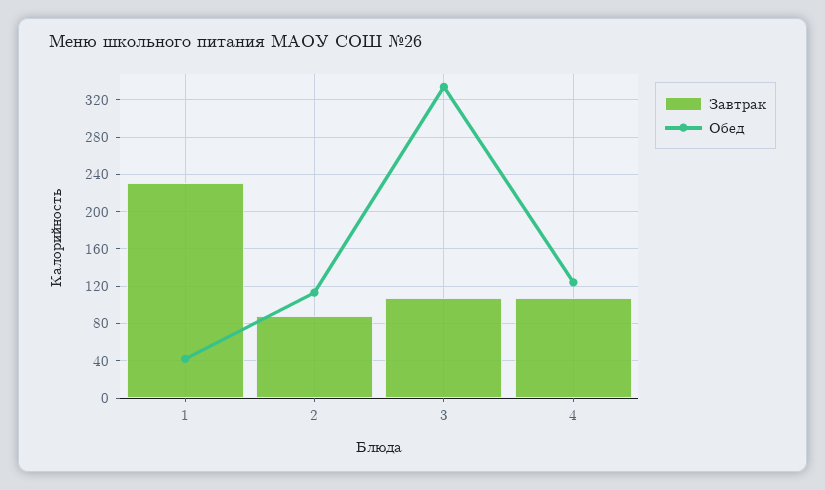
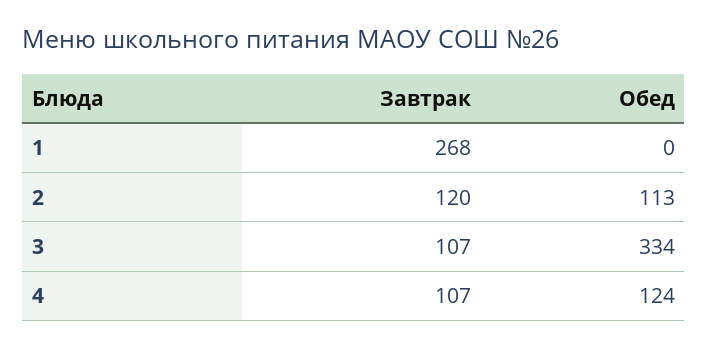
  {
    "Завтрак": {
-     "1": 230,
+     "1": 268,
-     "2": 90,
+     "2": 120,
      "3": 107,
      "4": 107
    },
    "Обед": {
-     "1": 40,
+     "1": 0,
      "2": 113,
      "3": 334,
      "4": 124
    }
  }

